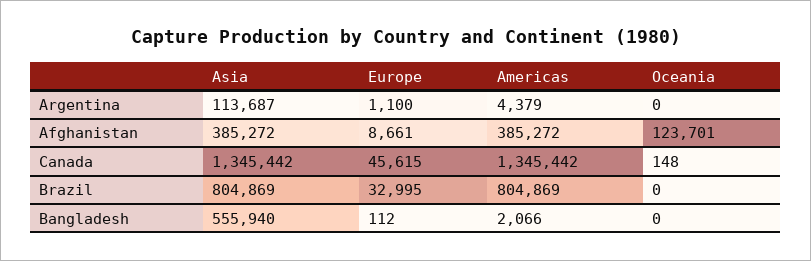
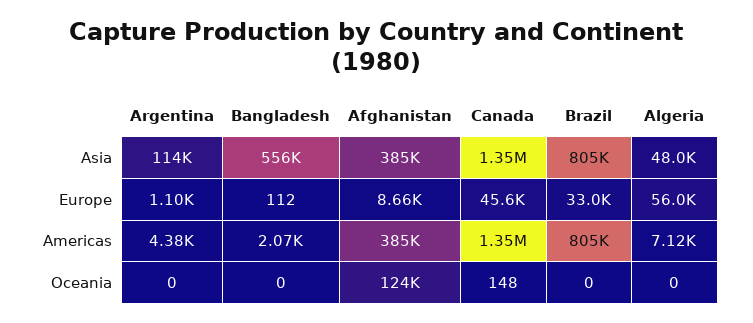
  {
    "Asia": {
      "Argentina": 113687,
      "Afghanistan": 385272,
      "Canada": 1345442,
      "Brazil": 804869,
-     "Bangladesh": 555940
+     "Bangladesh": 555940,
+     "Algeria": 48000
    },
    "Europe": {
      "Argentina": 1100,
      "Afghanistan": 8661,
      "Canada": 45615,
      "Brazil": 32995,
-     "Bangladesh": 112
+     "Bangladesh": 112,
+     "Algeria": 56000
    },
    "Americas": {
      "Argentina": 4379,
      "Afghanistan": 385272,
      "Canada": 1345442,
      "Brazil": 804869,
-     "Bangladesh": 2066
+     "Bangladesh": 2066,
+     "Algeria": 7120
    },
    "Oceania": {
      "Argentina": 0,
      "Afghanistan": 123701,
      "Canada": 148,
      "Brazil": 0,
-     "Bangladesh": 0
+     "Bangladesh": 0,
+     "Algeria": 0
    }
  }

